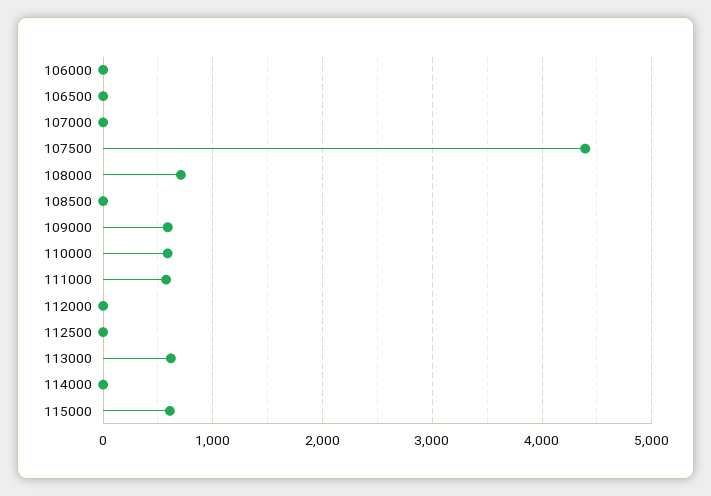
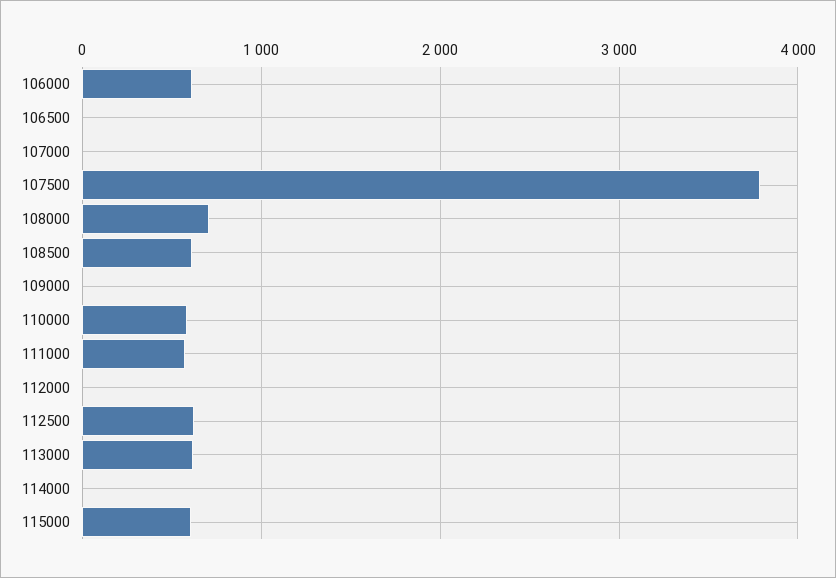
  {
-   "106000": 0,
+   "106000": 600,
    "106500": 0,
    "107000": 0,
-   "107500": 4400,
+   "107500": 3800,
    "108000": 700,
-   "108500": 0,
+   "108500": 600,
-   "109000": 600,
+   "109000": 0,
    "110000": 600,
    "111000": 600,
    "112000": 0,
-   "112500": 0,
+   "112500": 600,
    "113000": 600,
    "114000": 0,
    "115000": 600
  }

